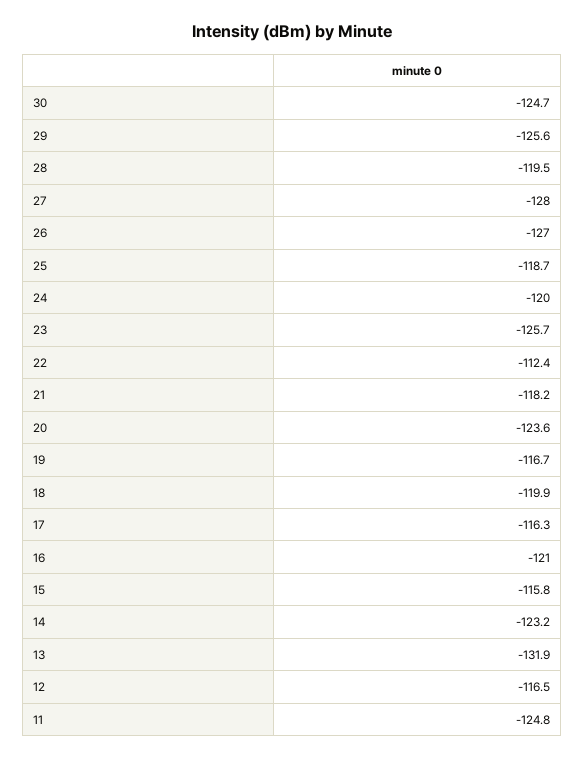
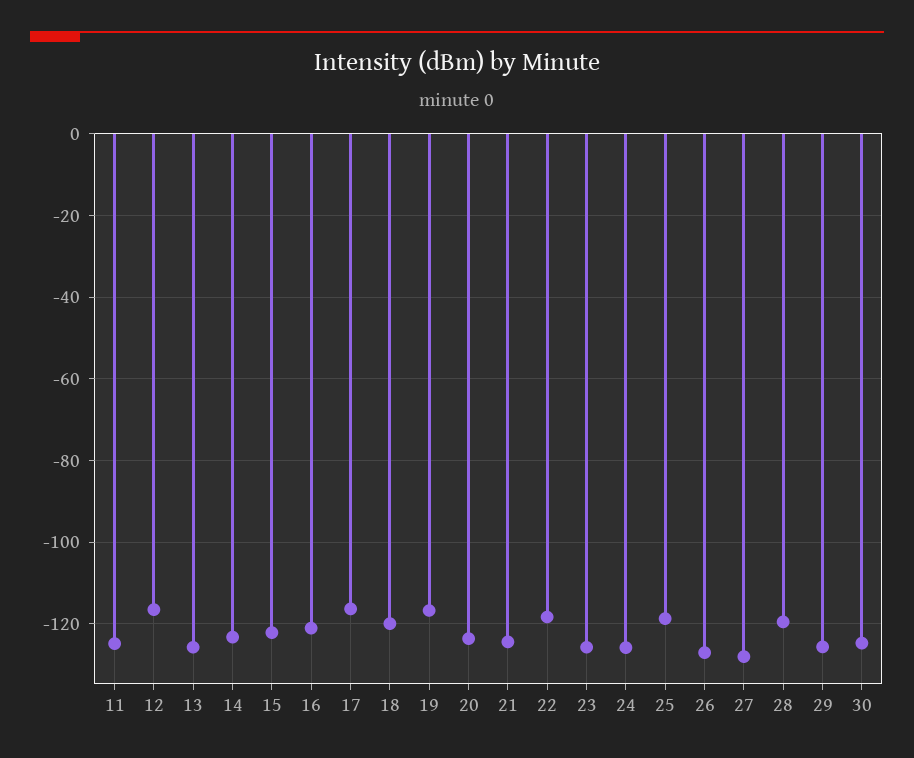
  {
    "30": -124.7,
    "29": -125.6,
    "28": -119.5,
    "27": -128,
    "26": -127,
    "25": -118.7,
-   "24": -120,
+   "24": -126,
    "23": -125.7,
-   "22": -112.4,
+   "22": -118,
-   "21": -118.2,
+   "21": -124,
    "20": -123.6,
    "19": -116.7,
    "18": -119.9,
    "17": -116.3,
    "16": -121,
-   "15": -115.8,
+   "15": -122,
    "14": -123.2,
-   "13": -131.9,
+   "13": -126,
    "12": -116.5,
    "11": -124.8
  }

